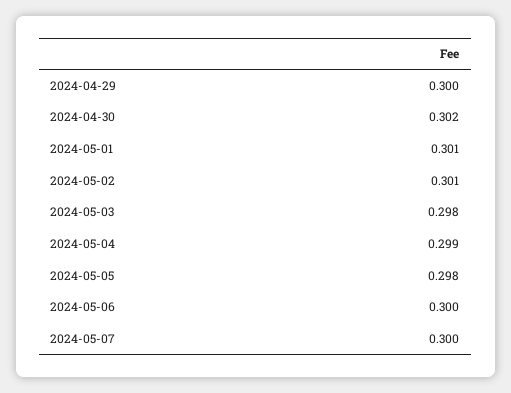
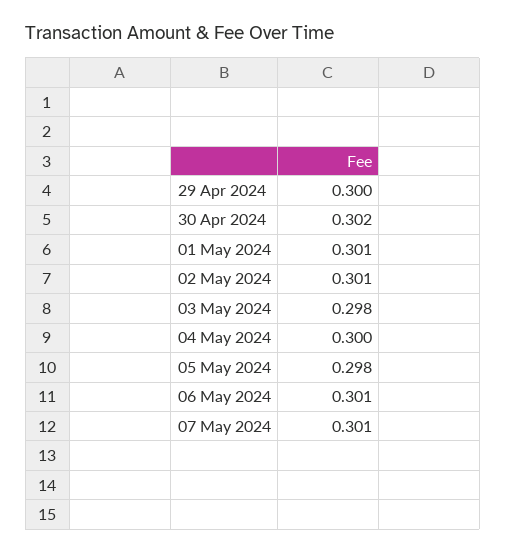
  {
    "2024-04-29": 0.3,
    "2024-04-30": 0.302,
    "2024-05-01": 0.301,
    "2024-05-02": 0.301,
    "2024-05-03": 0.298,
-   "2024-05-04": 0.299,
+   "2024-05-04": 0.3,
    "2024-05-05": 0.298,
-   "2024-05-06": 0.3,
+   "2024-05-06": 0.301,
-   "2024-05-07": 0.3
+   "2024-05-07": 0.301
  }

